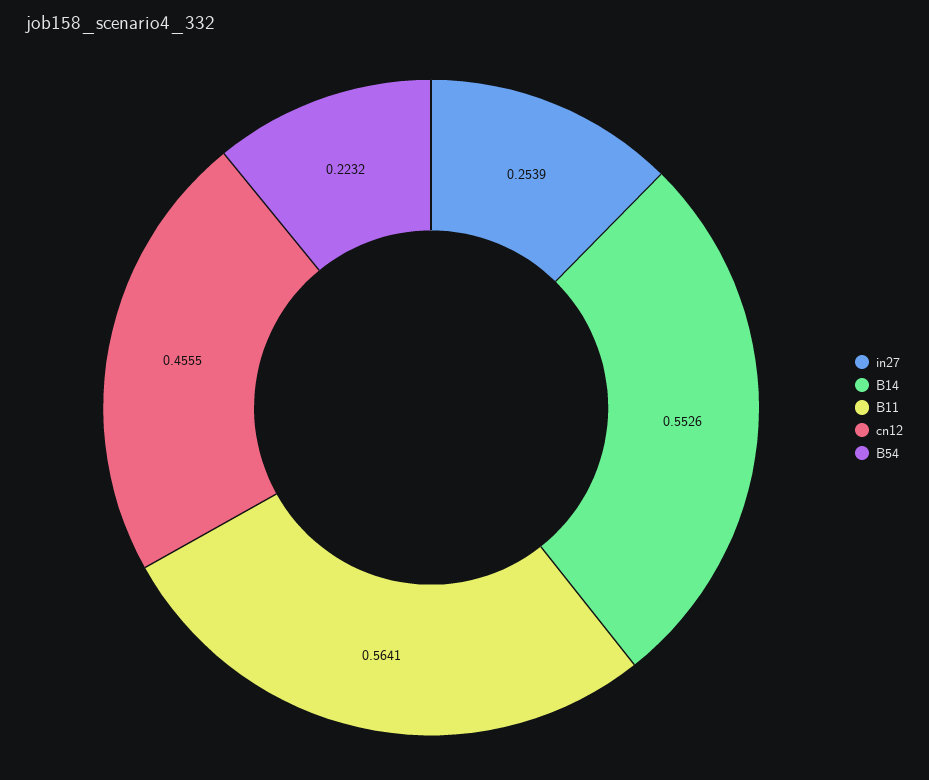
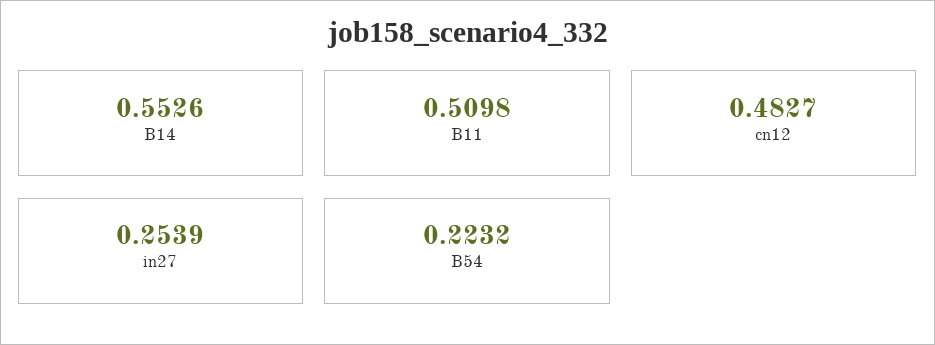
  {
    "in27": 0.2539,
    "B14": 0.5526,
-   "B11": 0.5641,
+   "B11": 0.5098,
-   "cn12": 0.4555,
+   "cn12": 0.4827,
    "B54": 0.2232
  }

